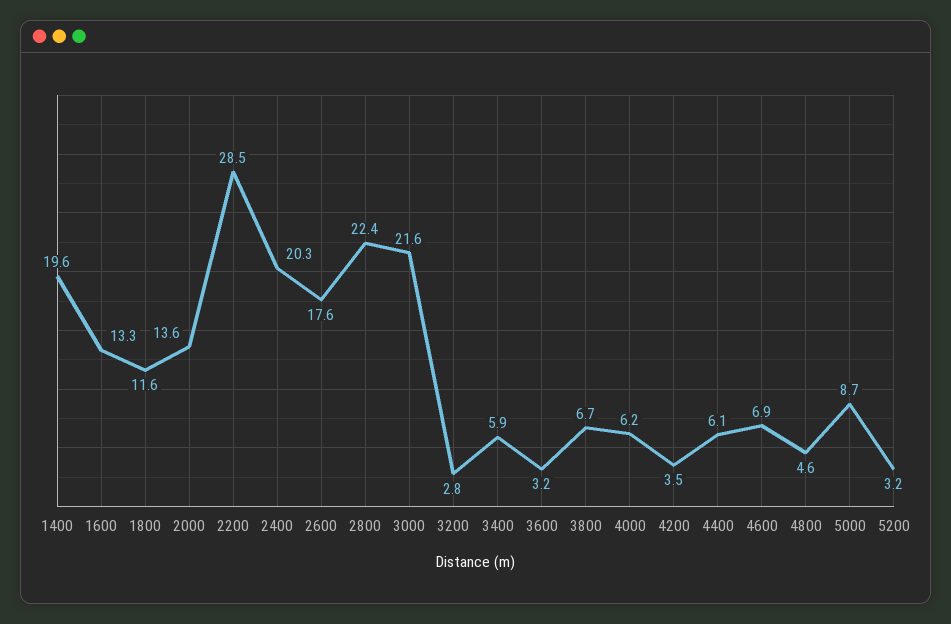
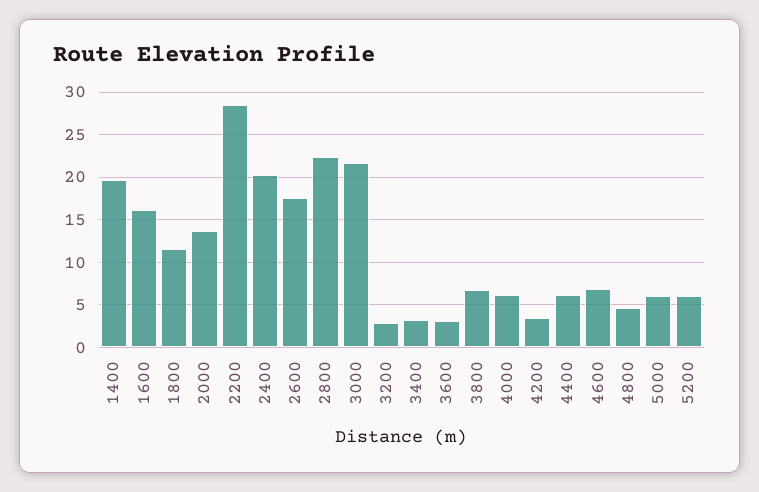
  {
    "1400": 19.6,
-   "1600": 13.3,
+   "1600": 16,
    "1800": 11.6,
    "2000": 13.6,
    "2200": 28.5,
    "2400": 20.3,
    "2600": 17.6,
    "2800": 22.4,
    "3000": 21.6,
    "3200": 2.8,
-   "3400": 5.9,
+   "3400": 3,
    "3600": 3.2,
    "3800": 6.7,
    "4000": 6.2,
    "4200": 3.5,
    "4400": 6.1,
    "4600": 6.9,
    "4800": 4.6,
-   "5000": 8.7,
+   "5000": 6,
-   "5200": 3.2
+   "5200": 6
  }

